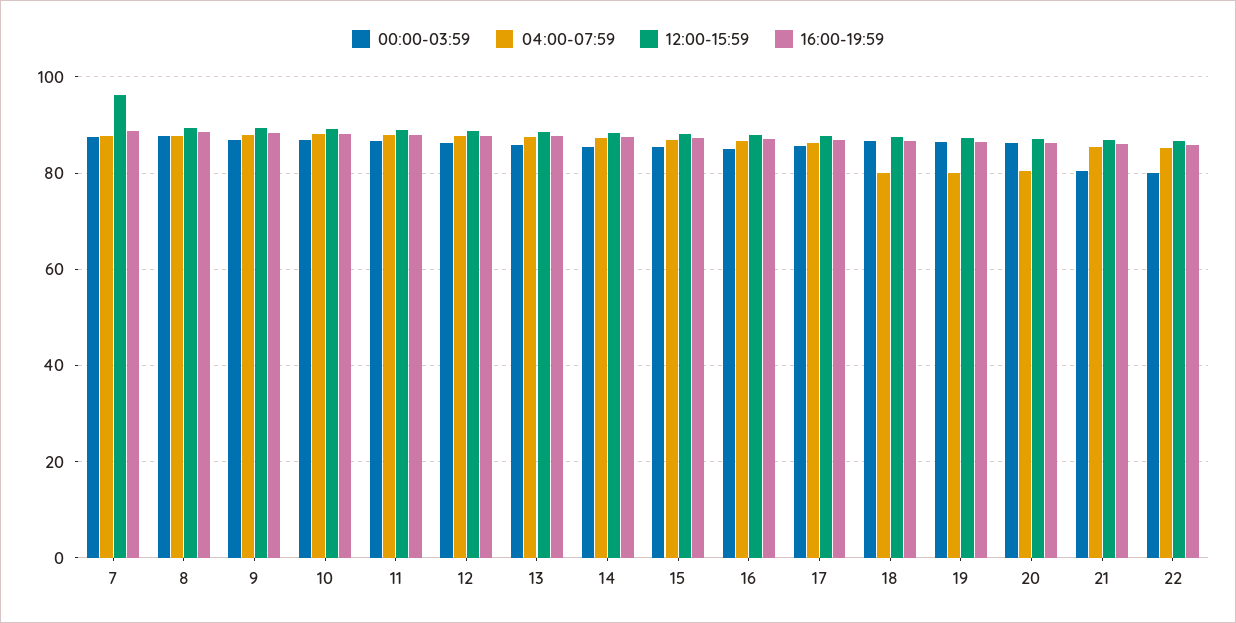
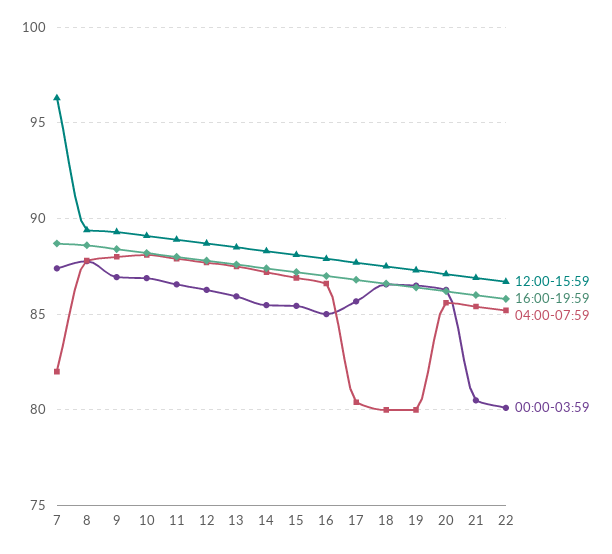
  {
    "00:00-03:59": {
      "7": 87.5,
      "8": 88,
      "9": 87,
      "10": 87,
      "11": 86.5,
      "12": 86.5,
      "13": 86,
      "14": 85.5,
      "15": 85.5,
      "16": 85,
      "17": 85.5,
      "18": 86.5,
      "19": 86.5,
      "20": 86.5,
      "21": 80.5,
      "22": 80
    },
    "04:00-07:59": {
-     "7": 88,
+     "7": 82,
      "8": 88,
      "9": 88,
      "10": 88,
      "11": 88,
      "12": 87.5,
      "13": 87.5,
      "14": 87,
      "15": 87,
      "16": 86.5,
-     "17": 86,
+     "17": 80.5,
      "18": 80,
      "19": 80,
-     "20": 80,
+     "20": 85.5,
      "21": 85.5,
      "22": 85
    },
    "12:00-15:59": {
      "7": 96.5,
      "8": 89.5,
      "9": 89.5,
      "10": 89,
      "11": 89,
      "12": 88.5,
      "13": 88.5,
      "14": 88.5,
      "15": 88,
      "16": 88,
      "17": 87.5,
      "18": 87.5,
      "19": 87.5,
      "20": 87,
      "21": 87,
      "22": 86.5
    },
    "16:00-19:59": {
      "7": 88.5,
      "8": 88.5,
      "9": 88.5,
      "10": 88,
      "11": 88,
      "12": 88,
      "13": 87.5,
      "14": 87.5,
      "15": 87,
      "16": 87,
      "17": 87,
      "18": 86.5,
      "19": 86.5,
      "20": 86,
      "21": 86,
      "22": 86
    }
  }

